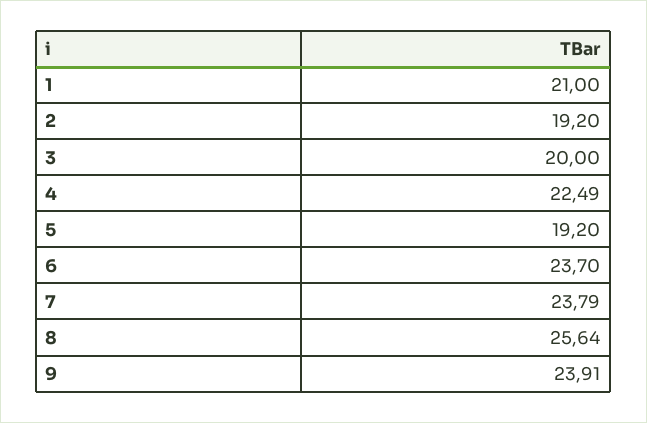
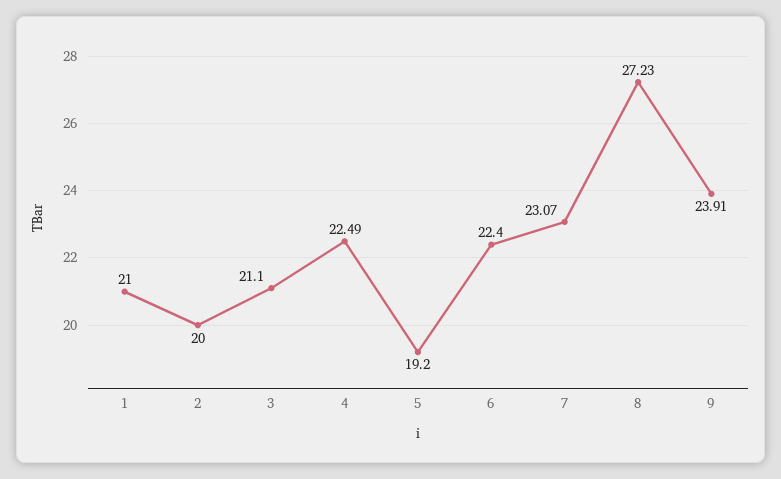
  {
    "1": 21,
-   "2": 19.2,
+   "2": 20,
-   "3": 20,
+   "3": 21.1,
    "4": 22.49,
    "5": 19.2,
-   "6": 23.7,
+   "6": 22.4,
-   "7": 23.79,
+   "7": 23.07,
-   "8": 25.64,
+   "8": 27.23,
    "9": 23.91
  }

